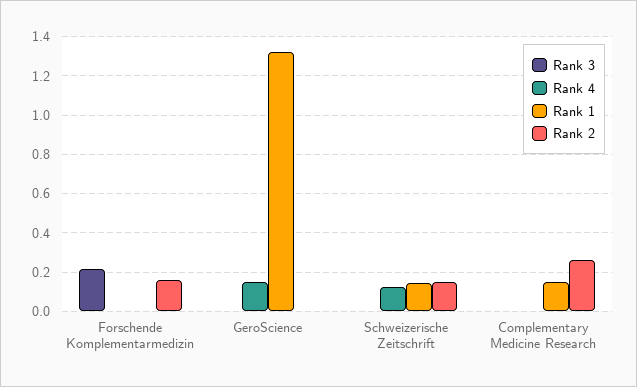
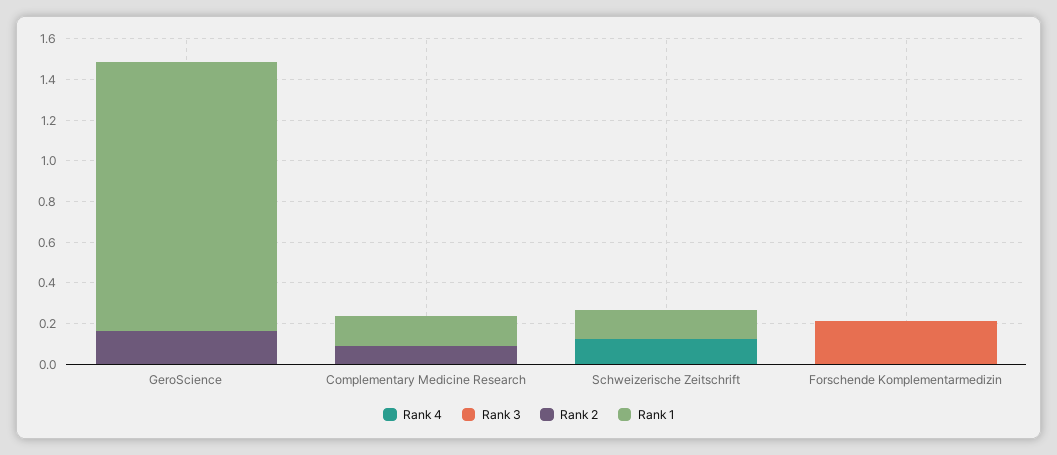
  {
    "Rank 3": {
      "Forschende Komplementarmedizin": 0.2,
      "GeroScience": 0,
      "Schweizerische Zeitschrift": 0,
      "Complementary Medicine Research": 0
    },
    "Rank 4": {
      "Forschende Komplementarmedizin": 0,
-     "GeroScience": 0.15,
+     "GeroScience": 0,
      "Schweizerische Zeitschrift": 0.1,
      "Complementary Medicine Research": 0
    },
    "Rank 1": {
      "Forschende Komplementarmedizin": 0,
      "GeroScience": 1.3,
      "Schweizerische Zeitschrift": 0.15,
      "Complementary Medicine Research": 0.15
    },
    "Rank 2": {
-     "Forschende Komplementarmedizin": 0.15,
+     "Forschende Komplementarmedizin": 0,
-     "GeroScience": 0,
+     "GeroScience": 0.15,
-     "Schweizerische Zeitschrift": 0.15,
+     "Schweizerische Zeitschrift": 0,
-     "Complementary Medicine Research": 0.25
+     "Complementary Medicine Research": 0.1
    }
  }

